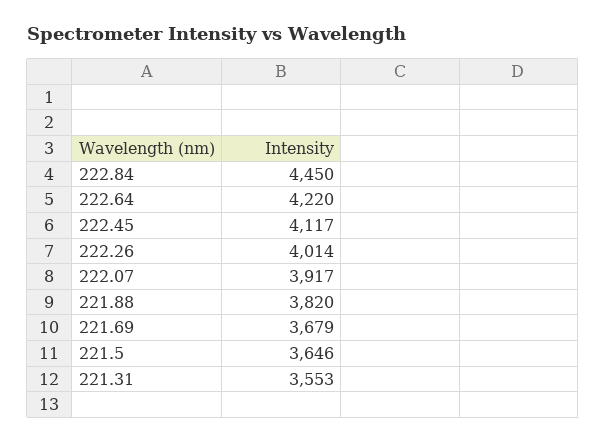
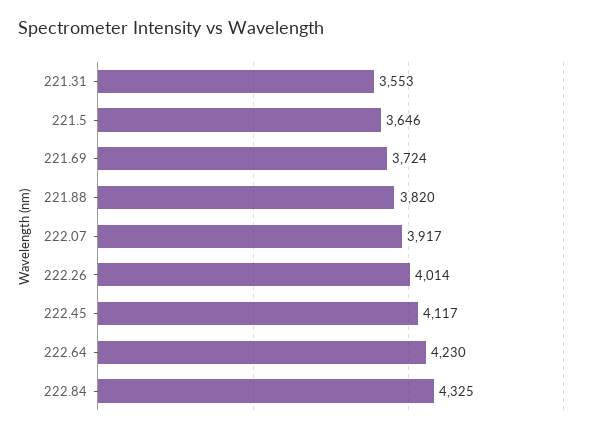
  {
-   "222.84": 4450,
+   "222.84": 4325,
-   "222.64": 4220,
+   "222.64": 4230,
    "222.45": 4117,
    "222.26": 4014,
    "222.07": 3917,
    "221.88": 3820,
-   "221.69": 3679,
+   "221.69": 3724,
    "221.5": 3646,
    "221.31": 3553
  }

